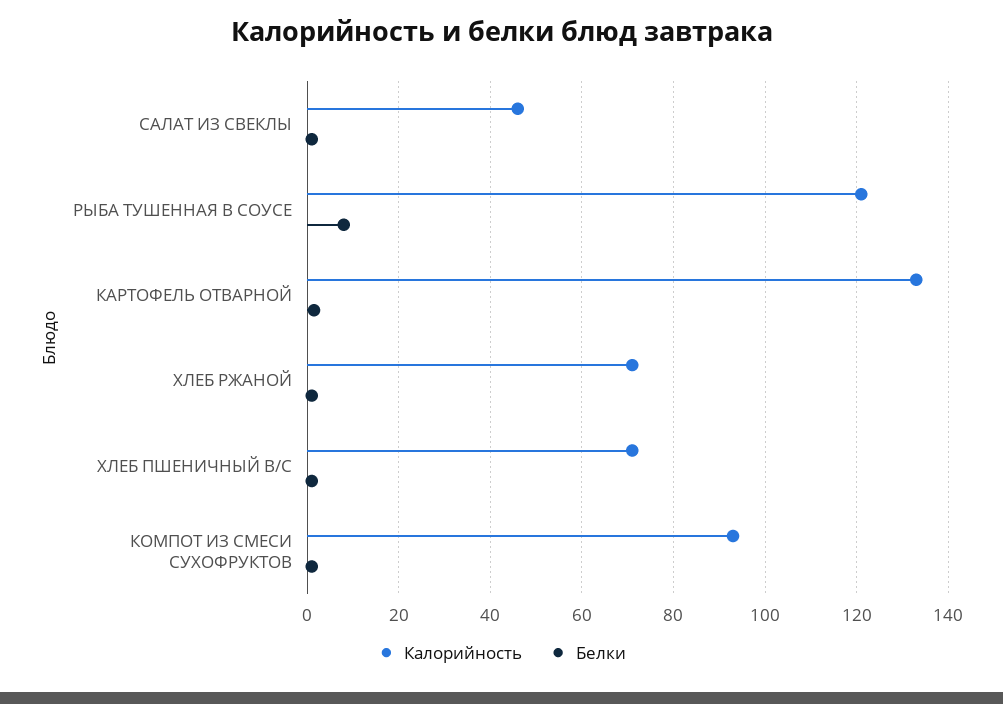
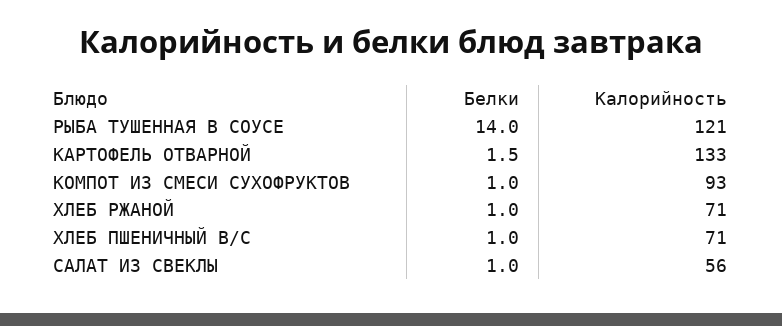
  {
    "Калорийность": {
-     "САЛАТ ИЗ СВЕКЛЫ": 46,
+     "САЛАТ ИЗ СВЕКЛЫ": 56,
      "РЫБА ТУШЕННАЯ В СОУСЕ": 121,
      "КАРТОФЕЛЬ ОТВАРНОЙ": 133,
      "ХЛЕБ РЖАНОЙ": 71,
      "ХЛЕБ ПШЕНИЧНЫЙ В/С": 71,
      "КОМПОТ ИЗ СМЕСИ СУХОФРУКТОВ": 93
    },
    "Белки": {
      "САЛАТ ИЗ СВЕКЛЫ": 1,
-     "РЫБА ТУШЕННАЯ В СОУСЕ": 8,
+     "РЫБА ТУШЕННАЯ В СОУСЕ": 14,
      "КАРТОФЕЛЬ ОТВАРНОЙ": 1.5,
      "ХЛЕБ РЖАНОЙ": 1,
      "ХЛЕБ ПШЕНИЧНЫЙ В/С": 1,
      "КОМПОТ ИЗ СМЕСИ СУХОФРУКТОВ": 1
    }
  }

